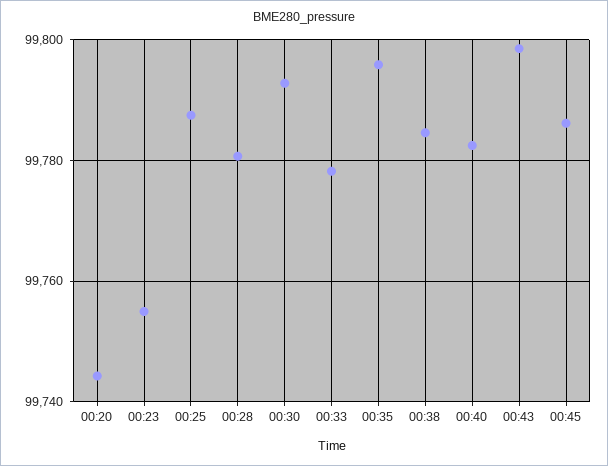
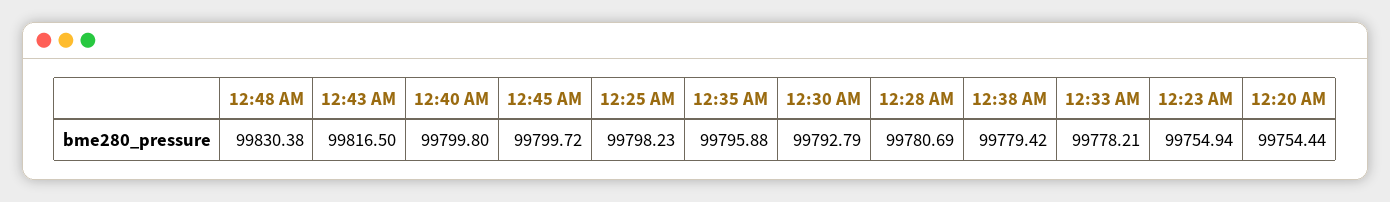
  {
-   "00:20": 99744,
+   "00:20": 99754.44,
    "00:23": 99754.94,
-   "00:25": 99788,
+   "00:25": 99798.23,
    "00:28": 99780.69,
    "00:30": 99792.79,
    "00:33": 99778.21,
    "00:35": 99795.88,
-   "00:38": 99784,
+   "00:38": 99779.42,
-   "00:40": 99782,
+   "00:40": 99799.8,
-   "00:43": 99798,
+   "00:43": 99816.5,
-   "00:45": 99786
+   "00:45": 99799.72,
+   "12:48 AM": 99830.38
  }

